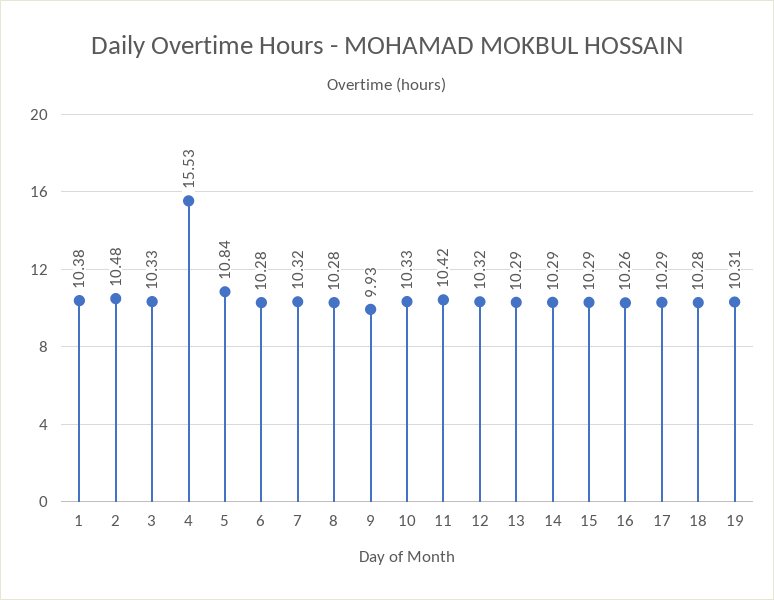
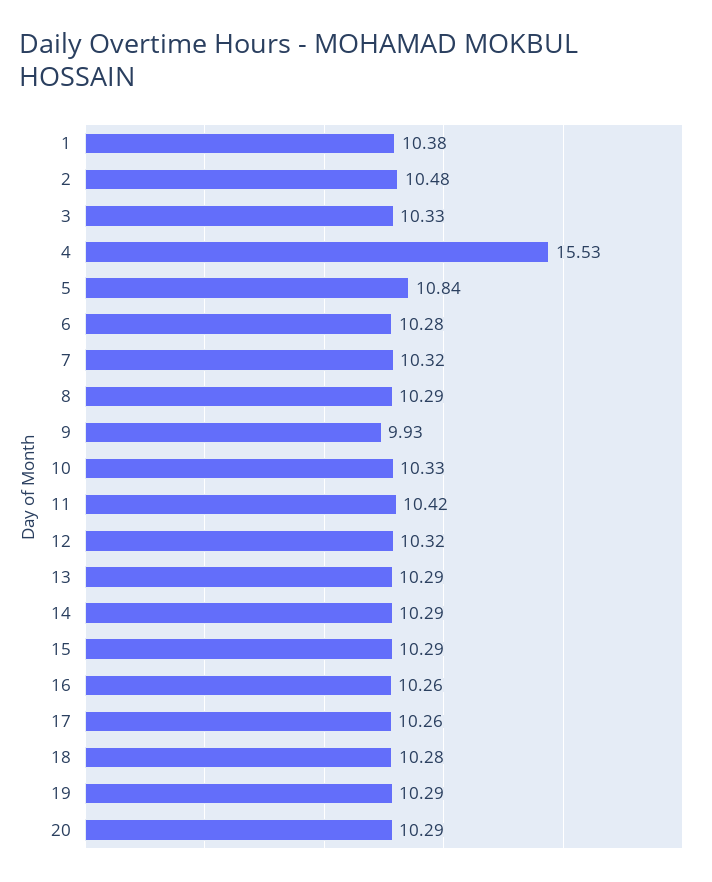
  {
    "1": 10.38,
    "2": 10.48,
    "3": 10.33,
    "4": 15.53,
    "5": 10.84,
    "6": 10.28,
    "7": 10.32,
-   "8": 10.28,
+   "8": 10.29,
    "9": 9.93,
    "10": 10.33,
    "11": 10.42,
    "12": 10.32,
    "13": 10.29,
    "14": 10.29,
    "15": 10.29,
    "16": 10.26,
-   "17": 10.29,
+   "17": 10.26,
    "18": 10.28,
-   "19": 10.31
+   "19": 10.29,
+   "20": 10.29
  }

